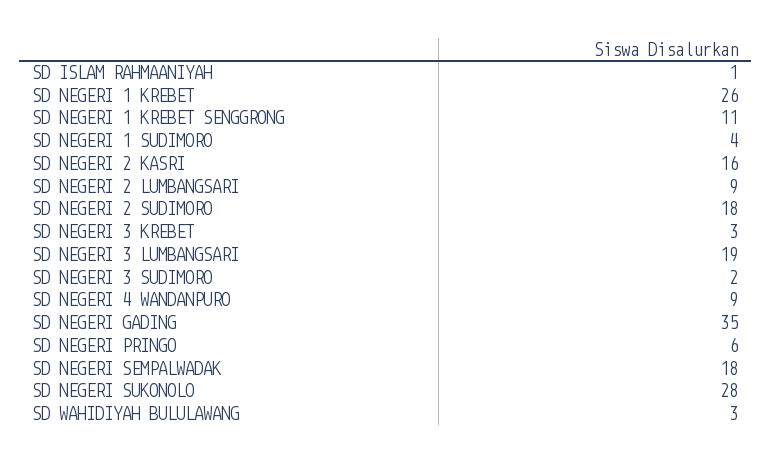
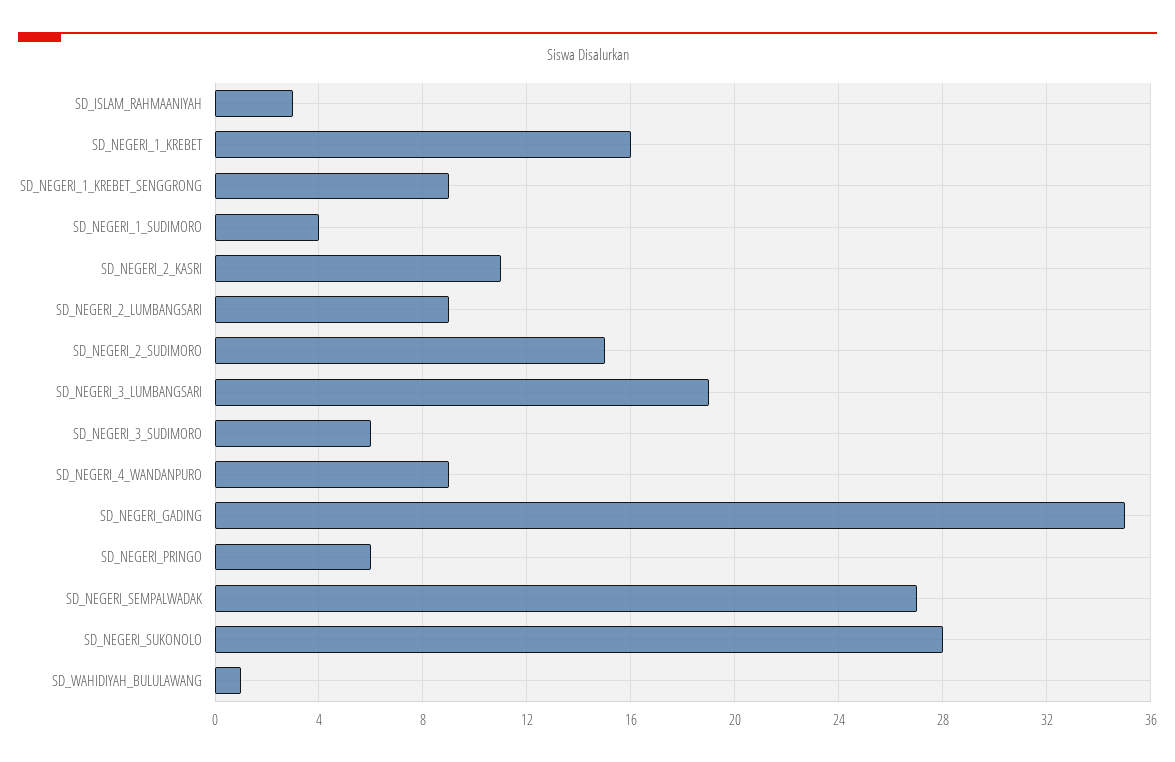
  {
-   "SD ISLAM RAHMAANIYAH": 1,
+   "SD ISLAM RAHMAANIYAH": 3,
-   "SD NEGERI 1 KREBET": 26,
+   "SD NEGERI 1 KREBET": 16,
-   "SD NEGERI 1 KREBET SENGGRONG": 11,
+   "SD NEGERI 1 KREBET SENGGRONG": 9,
    "SD NEGERI 1 SUDIMORO": 4,
-   "SD NEGERI 2 KASRI": 16,
+   "SD NEGERI 2 KASRI": 11,
    "SD NEGERI 2 LUMBANGSARI": 9,
-   "SD NEGERI 2 SUDIMORO": 18,
+   "SD NEGERI 2 SUDIMORO": 15,
-   "SD NEGERI 3 KREBET": 3,
    "SD NEGERI 3 LUMBANGSARI": 19,
-   "SD NEGERI 3 SUDIMORO": 2,
+   "SD NEGERI 3 SUDIMORO": 6,
    "SD NEGERI 4 WANDANPURO": 9,
    "SD NEGERI GADING": 35,
    "SD NEGERI PRINGO": 6,
-   "SD NEGERI SEMPALWADAK": 18,
+   "SD NEGERI SEMPALWADAK": 27,
    "SD NEGERI SUKONOLO": 28,
-   "SD WAHIDIYAH BULULAWANG": 3
+   "SD WAHIDIYAH BULULAWANG": 1
  }

